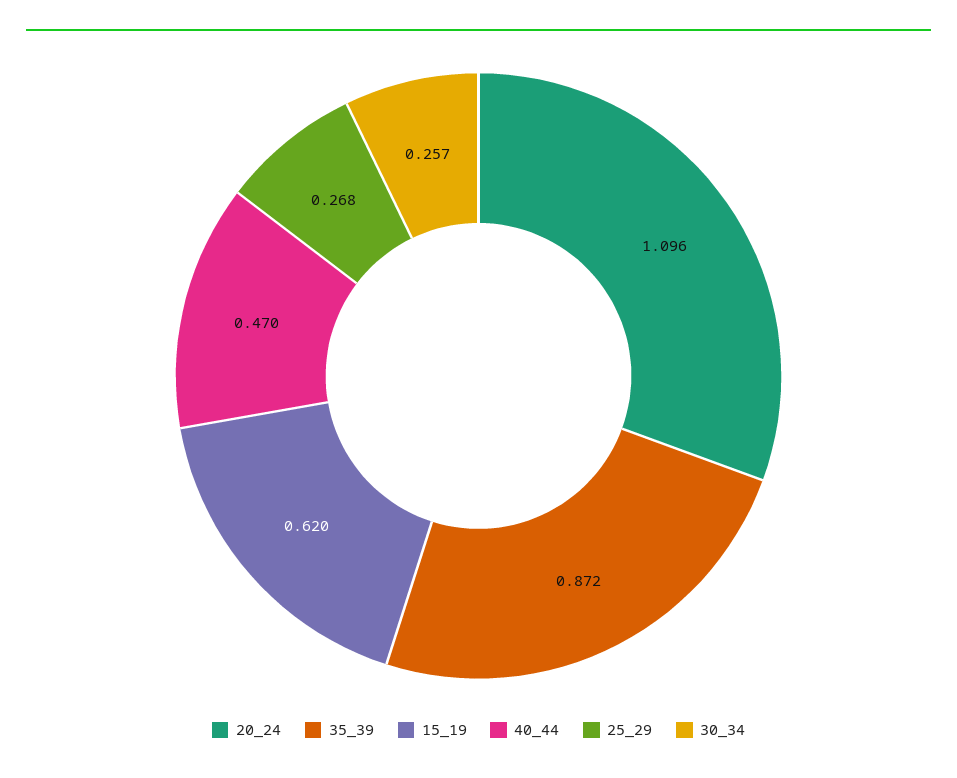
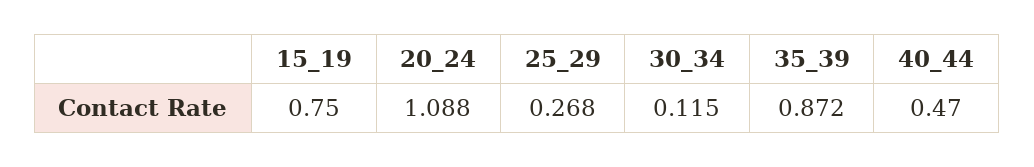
  {
-   "20_24": 1.096,
+   "20_24": 1.088,
    "35_39": 0.872,
-   "15_19": 0.62,
+   "15_19": 0.75,
    "40_44": 0.47,
    "25_29": 0.268,
-   "30_34": 0.257
+   "30_34": 0.115
  }

